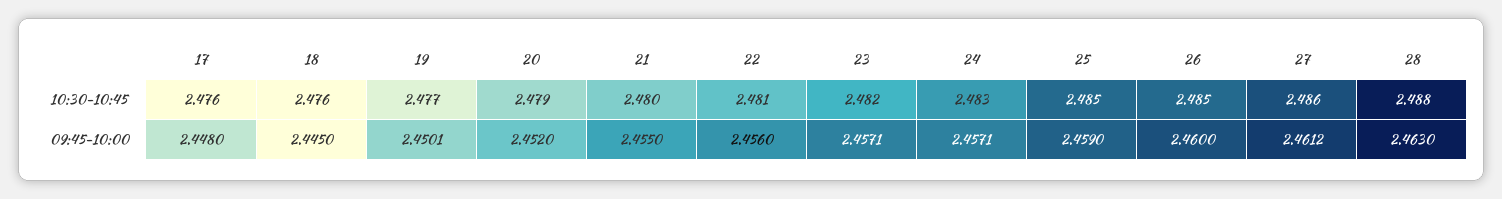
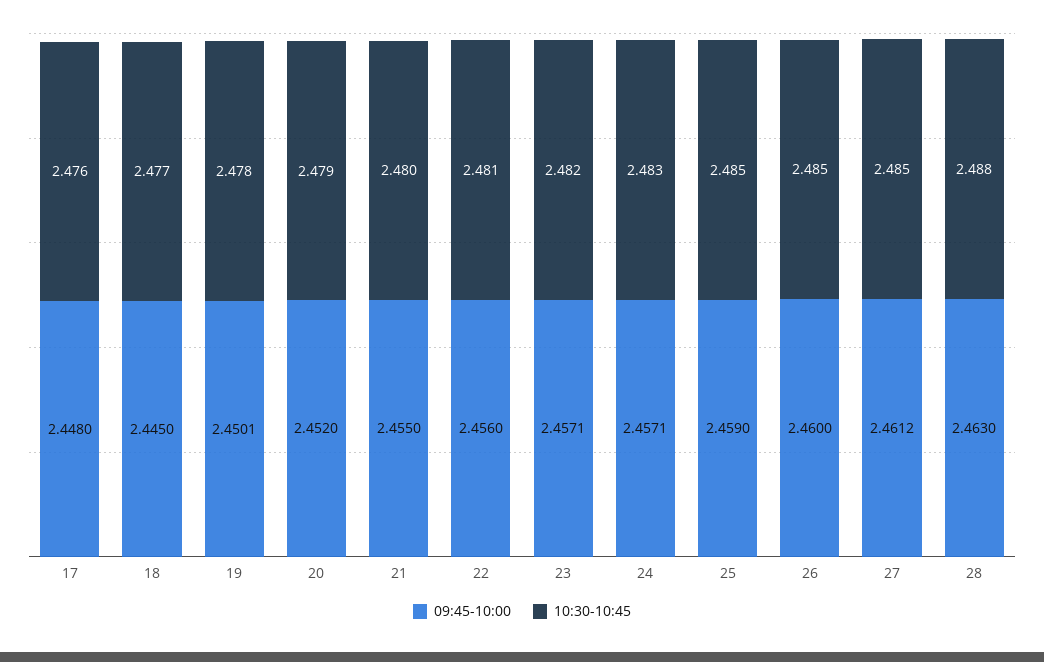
  {
    "10:30-10:45": {
      "17": 2.476,
-     "18": 2.476,
+     "18": 2.477,
-     "19": 2.477,
+     "19": 2.478,
      "20": 2.479,
      "21": 2.48,
      "22": 2.481,
      "23": 2.482,
      "24": 2.483,
      "25": 2.485,
      "26": 2.485,
-     "27": 2.486,
+     "27": 2.485,
      "28": 2.488
    },
    "09:45-10:00": {
      "17": 2.448,
      "18": 2.445,
      "19": 2.4501,
      "20": 2.452,
      "21": 2.455,
      "22": 2.456,
      "23": 2.4571,
      "24": 2.4571,
      "25": 2.459,
      "26": 2.46,
      "27": 2.4612,
      "28": 2.463
    }
  }

